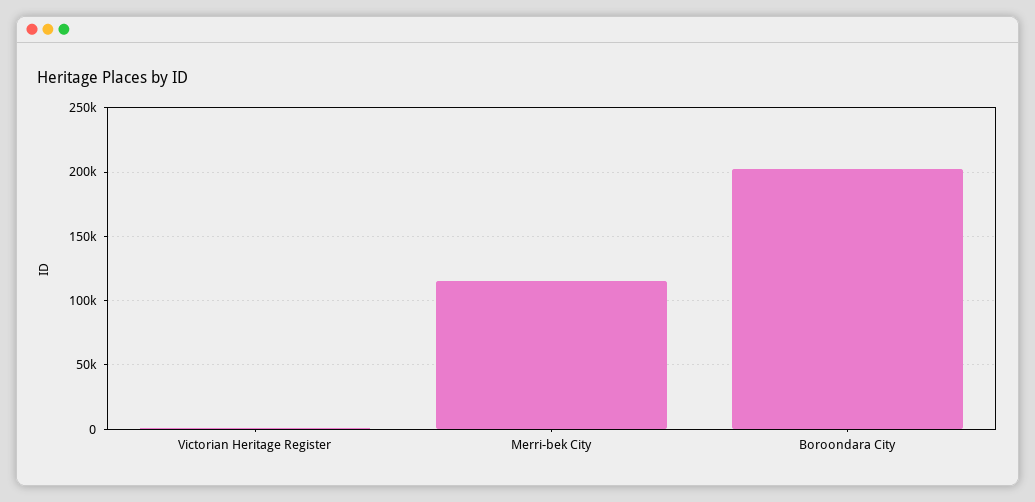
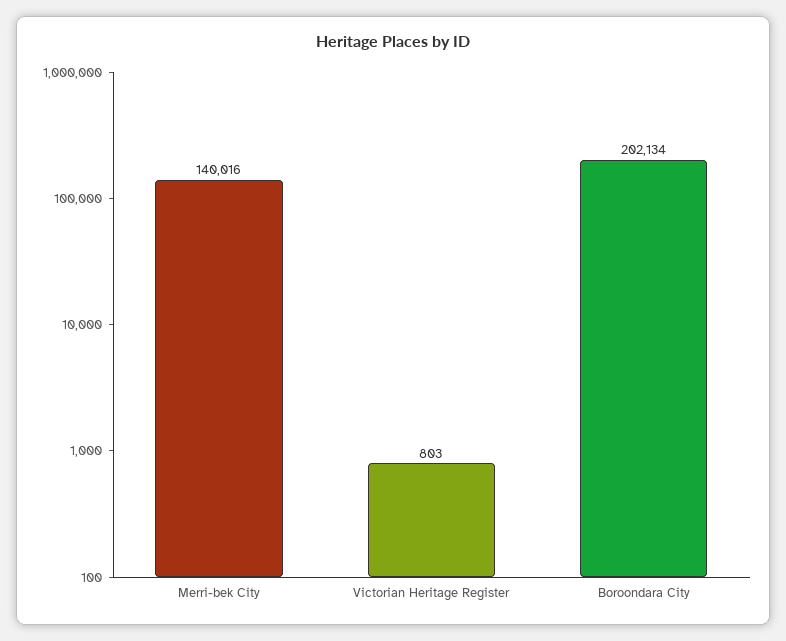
  {
    "Victorian Heritage Register": 803,
-   "Merri-bek City": 115000,
+   "Merri-bek City": 140016,
    "Boroondara City": 202134
  }

